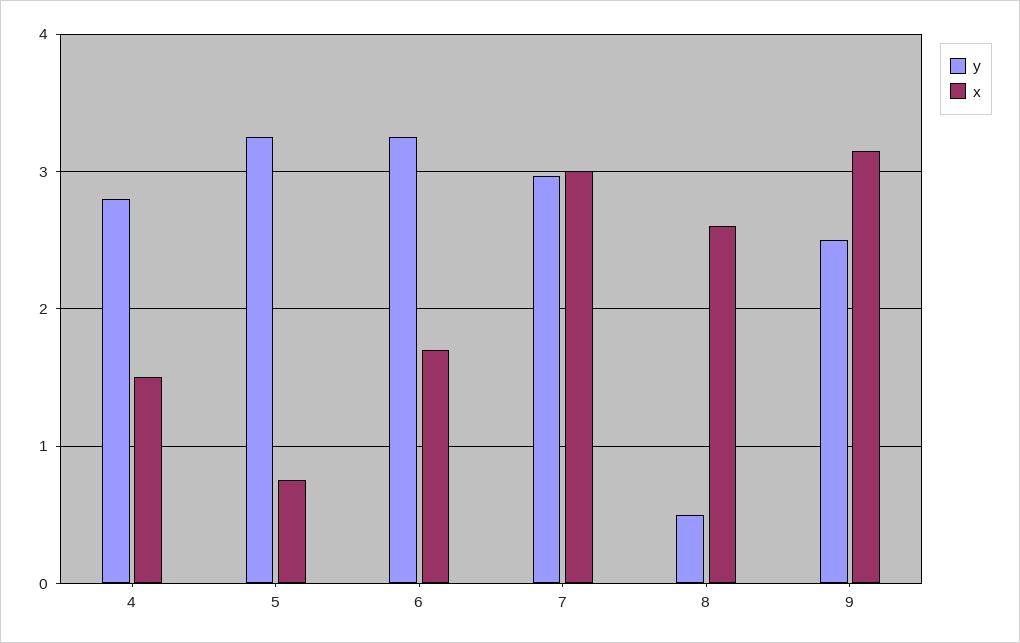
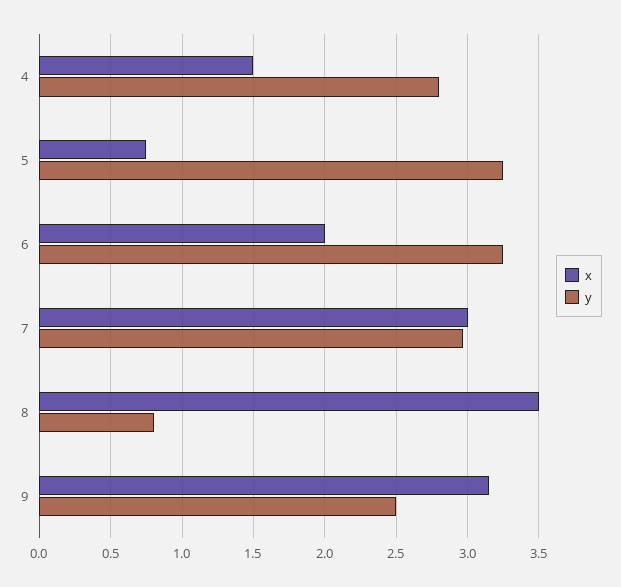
  {
    "y": {
      "4": 2.8,
      "5": 3.25,
      "6": 3.25,
      "7": 2.95,
-     "8": 0.5,
+     "8": 0.8,
      "9": 2.5
    },
    "x": {
      "4": 1.5,
      "5": 0.75,
-     "6": 1.7,
+     "6": 2,
      "7": 3,
-     "8": 2.6,
+     "8": 3.5,
      "9": 3.15
    }
  }

